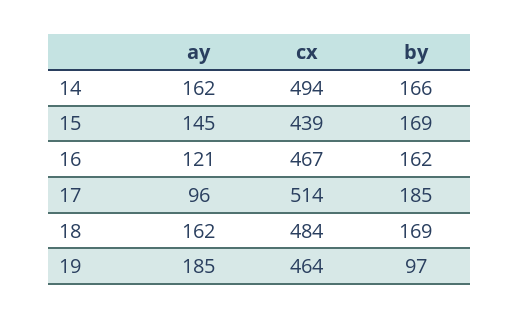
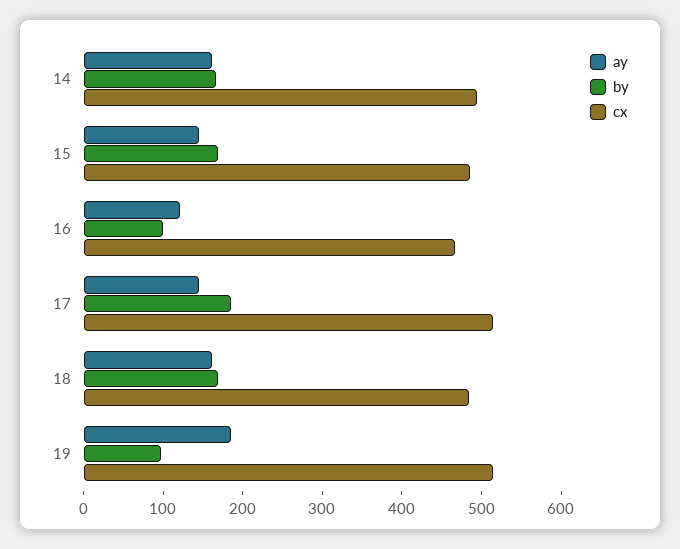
  {
    "ay": {
      "14": 162,
      "15": 145,
      "16": 121,
-     "17": 96,
+     "17": 140,
      "18": 162,
      "19": 185
    },
    "cx": {
      "14": 494,
-     "15": 439,
+     "15": 480,
      "16": 467,
      "17": 514,
      "18": 484,
-     "19": 464
+     "19": 520
    },
    "by": {
      "14": 166,
      "15": 169,
-     "16": 162,
+     "16": 100,
      "17": 185,
      "18": 169,
      "19": 97
    }
  }

